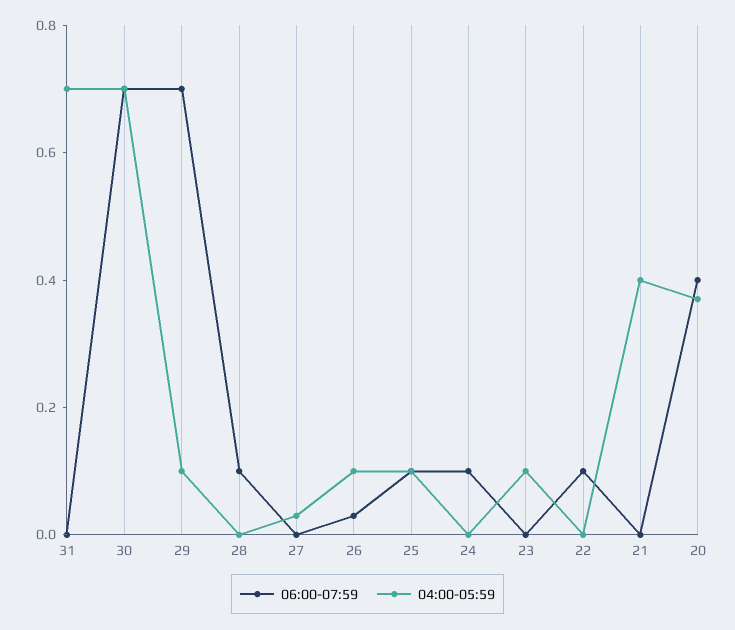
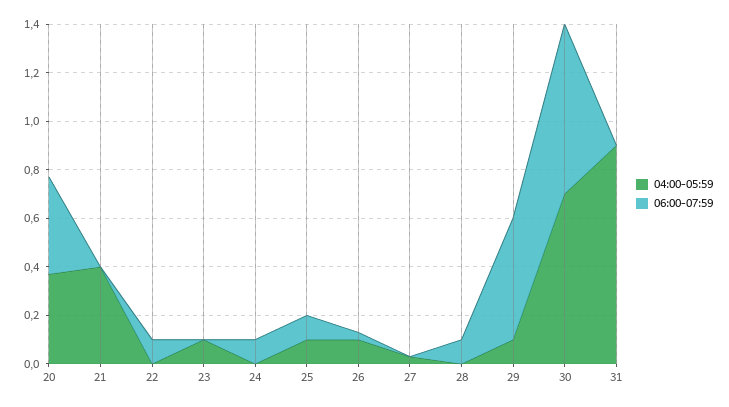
  {
    "06:00-07:59": {
      "31": 0,
      "30": 0.7,
-     "29": 0.7,
+     "29": 0.5,
      "28": 0.1,
      "27": 0,
      "26": 0.05,
      "25": 0.1,
      "24": 0.1,
      "23": 0,
      "22": 0.1,
      "21": 0,
      "20": 0.4
    },
    "04:00-05:59": {
-     "31": 0.7,
+     "31": 0.9,
      "30": 0.7,
      "29": 0.1,
      "28": 0,
      "27": 0.05,
      "26": 0.1,
      "25": 0.1,
      "24": 0,
      "23": 0.1,
      "22": 0,
      "21": 0.4,
      "20": 0.35
    }
  }

